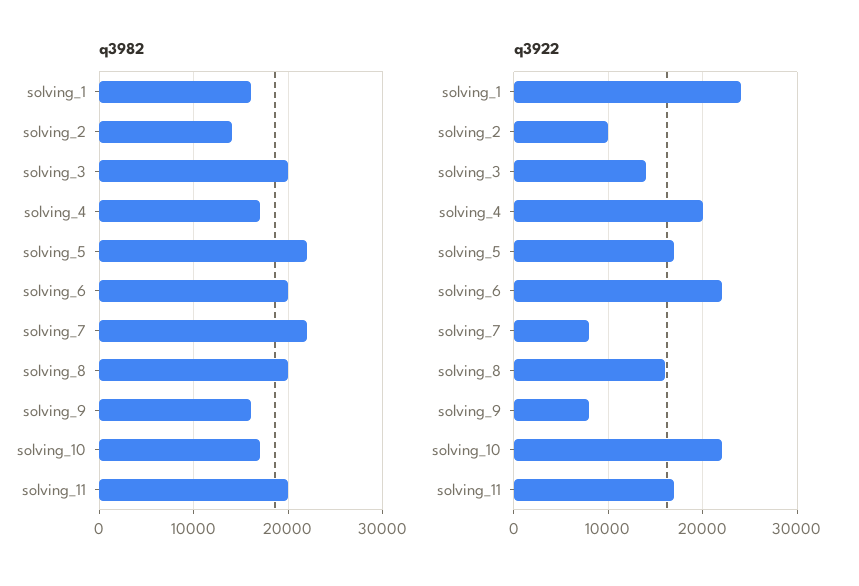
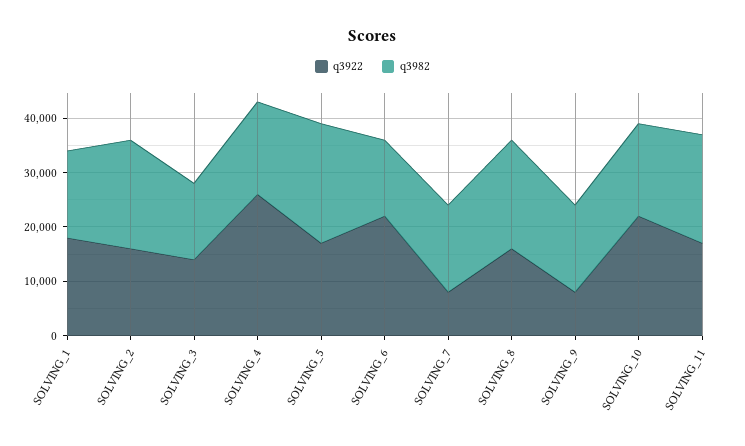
  {
    "q3982": {
      "solving_1": 16000,
-     "solving_2": 14000,
+     "solving_2": 20000,
-     "solving_3": 20000,
+     "solving_3": 14000,
      "solving_4": 17000,
      "solving_5": 22000,
-     "solving_6": 20000,
+     "solving_6": 14000,
-     "solving_7": 22000,
+     "solving_7": 16000,
      "solving_8": 20000,
      "solving_9": 16000,
      "solving_10": 17000,
      "solving_11": 20000
    },
    "q3922": {
-     "solving_1": 24000,
+     "solving_1": 18000,
-     "solving_2": 10000,
+     "solving_2": 16000,
      "solving_3": 14000,
-     "solving_4": 20000,
+     "solving_4": 26000,
      "solving_5": 17000,
      "solving_6": 22000,
      "solving_7": 8000,
      "solving_8": 16000,
      "solving_9": 8000,
      "solving_10": 22000,
      "solving_11": 17000
    }
  }

